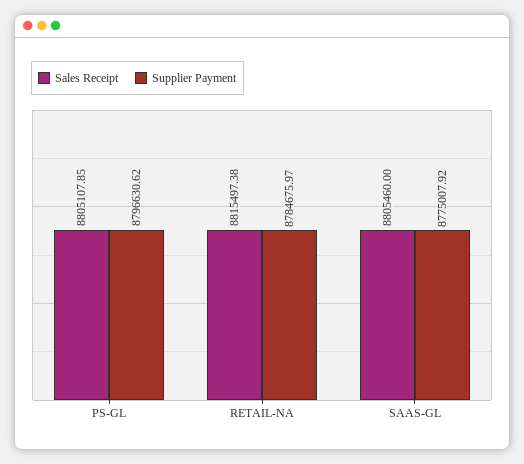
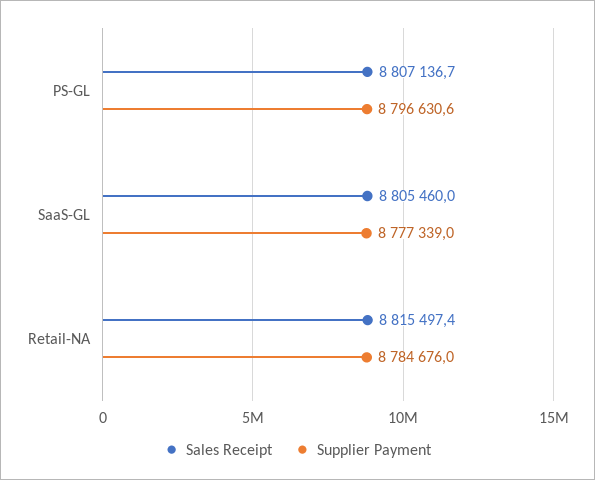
  {
    "Sales Receipt": {
-     "PS-GL": 8805107.85,
+     "PS-GL": 8807136.7,
      "RETAIL-NA": 8815497.38,
      "SAAS-GL": 8805460
    },
    "Supplier Payment": {
      "PS-GL": 8796630.62,
      "RETAIL-NA": 8784675.97,
-     "SAAS-GL": 8775007.92
+     "SAAS-GL": 8777339
    }
  }

